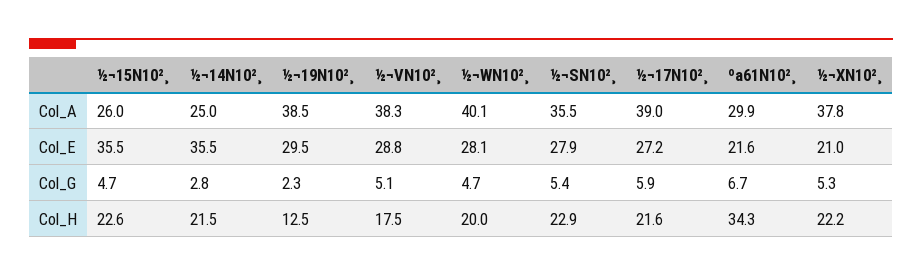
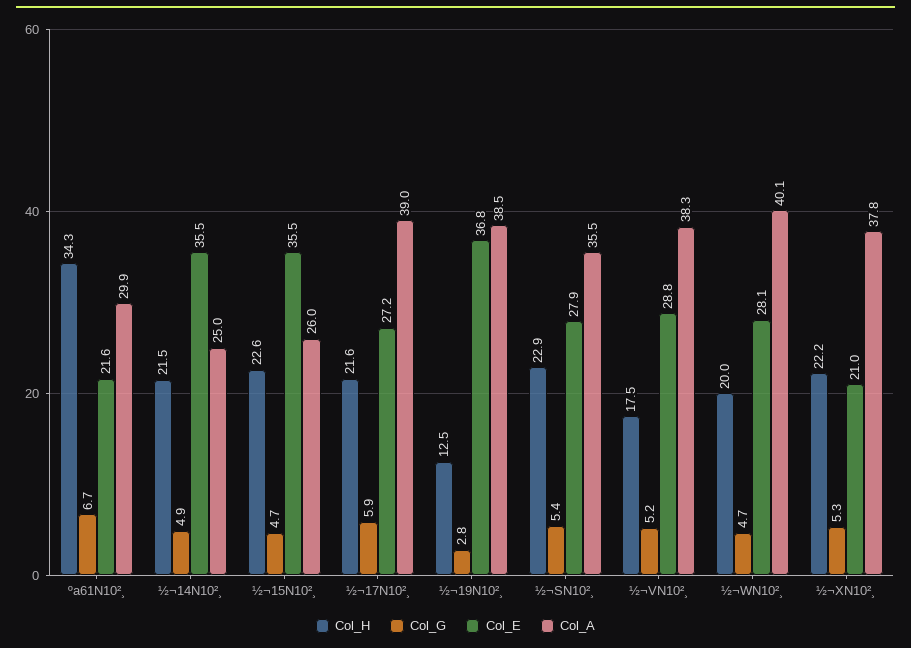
  {
    "Col_A": {
      "½¬15N10²¸": 26,
      "½¬14N10²¸": 25,
      "½¬19N10²¸": 38.5,
      "½¬VN10²¸": 38.3,
      "½¬WN10²¸": 40.1,
      "½¬SN10²¸": 35.5,
      "½¬17N10²¸": 39,
      "ºa61N10²¸": 29.9,
      "½¬XN10²¸": 37.8
    },
    "Col_E": {
      "½¬15N10²¸": 35.5,
      "½¬14N10²¸": 35.5,
-     "½¬19N10²¸": 29.5,
+     "½¬19N10²¸": 36.8,
      "½¬VN10²¸": 28.8,
      "½¬WN10²¸": 28.1,
      "½¬SN10²¸": 27.9,
      "½¬17N10²¸": 27.2,
      "ºa61N10²¸": 21.6,
      "½¬XN10²¸": 21
    },
    "Col_G": {
      "½¬15N10²¸": 4.7,
-     "½¬14N10²¸": 2.8,
+     "½¬14N10²¸": 4.9,
-     "½¬19N10²¸": 2.3,
+     "½¬19N10²¸": 2.8,
-     "½¬VN10²¸": 5.1,
+     "½¬VN10²¸": 5.2,
      "½¬WN10²¸": 4.7,
      "½¬SN10²¸": 5.4,
      "½¬17N10²¸": 5.9,
      "ºa61N10²¸": 6.7,
      "½¬XN10²¸": 5.3
    },
    "Col_H": {
      "½¬15N10²¸": 22.6,
      "½¬14N10²¸": 21.5,
      "½¬19N10²¸": 12.5,
      "½¬VN10²¸": 17.5,
      "½¬WN10²¸": 20,
      "½¬SN10²¸": 22.9,
      "½¬17N10²¸": 21.6,
      "ºa61N10²¸": 34.3,
      "½¬XN10²¸": 22.2
    }
  }

